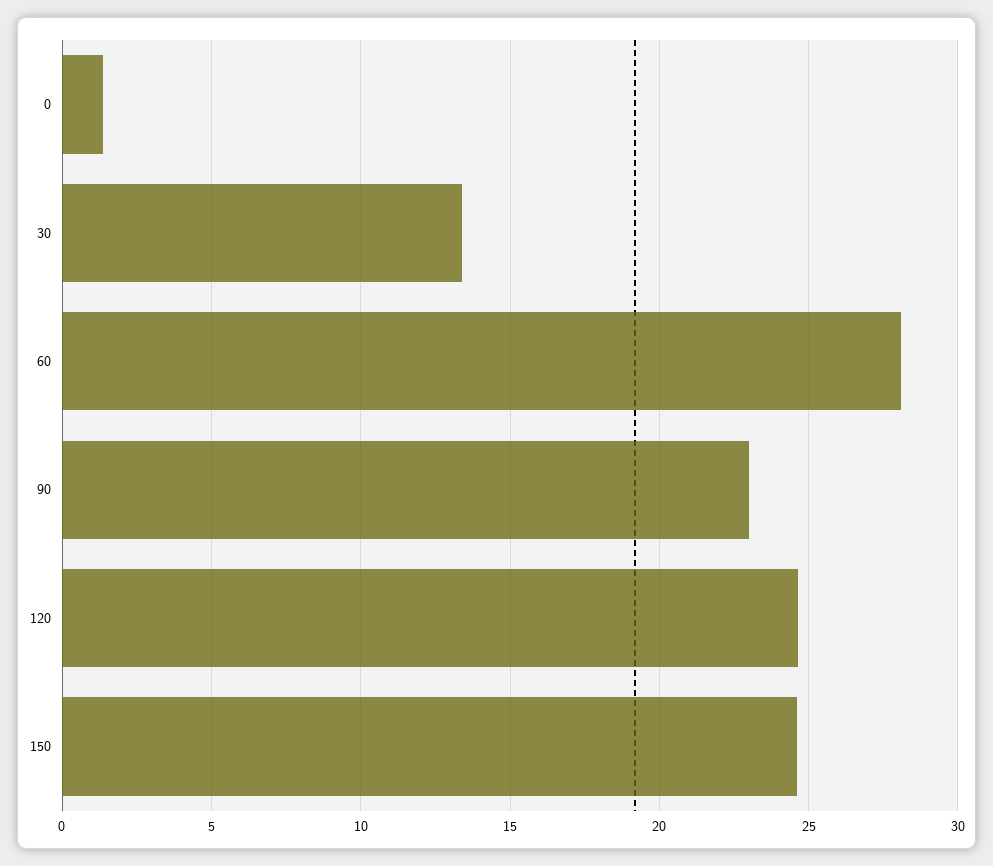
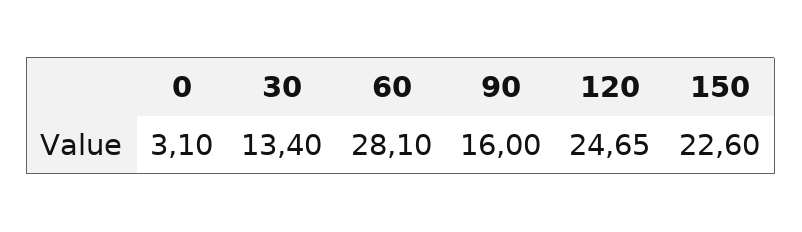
  {
-   "0": 1.5,
+   "0": 3.1,
    "30": 13.4,
    "60": 28.1,
-   "90": 23,
+   "90": 16,
    "120": 24.65,
-   "150": 24.5
+   "150": 22.6
  }

